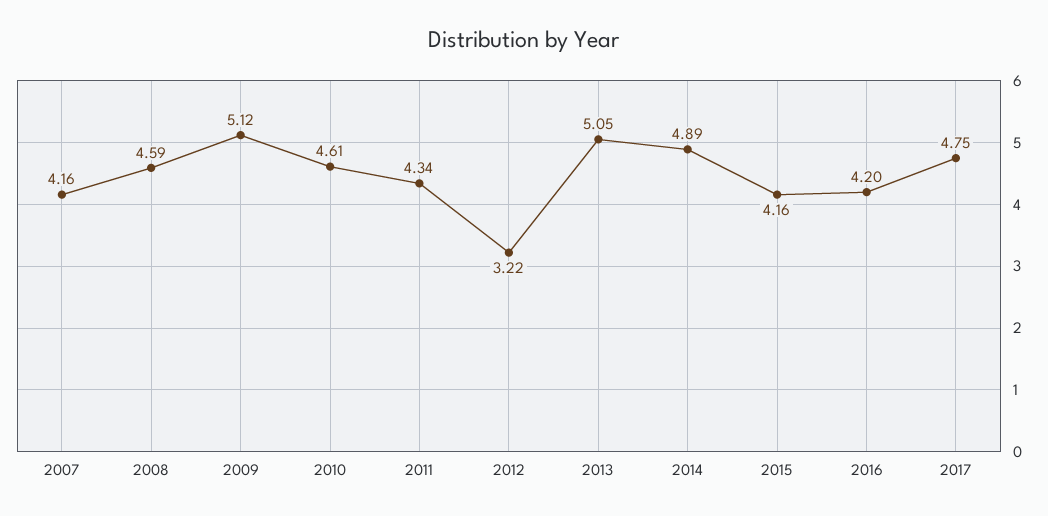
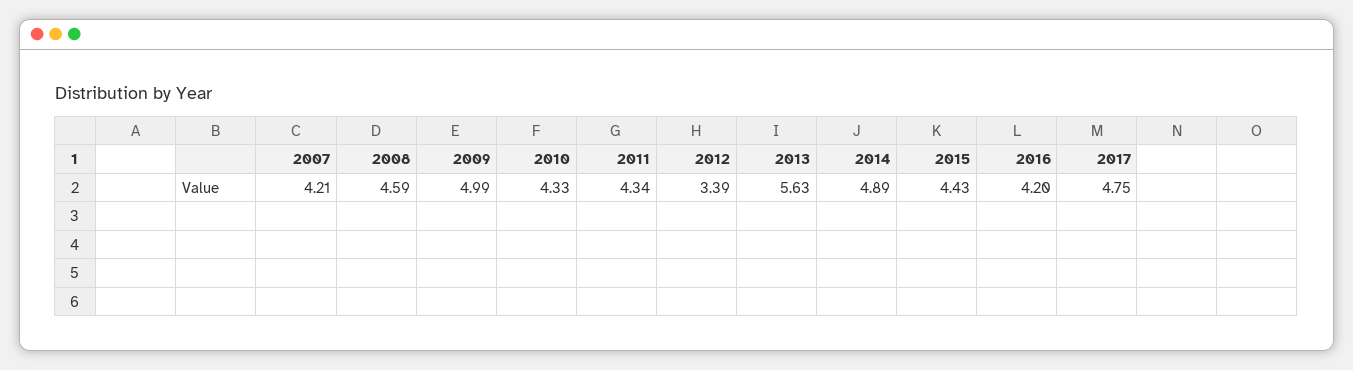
  {
-   "2007": 4.16,
+   "2007": 4.21,
    "2008": 4.59,
-   "2009": 5.12,
+   "2009": 4.99,
-   "2010": 4.61,
+   "2010": 4.33,
    "2011": 4.34,
-   "2012": 3.22,
+   "2012": 3.39,
-   "2013": 5.05,
+   "2013": 5.63,
    "2014": 4.89,
-   "2015": 4.16,
+   "2015": 4.43,
    "2016": 4.2,
    "2017": 4.75
  }

